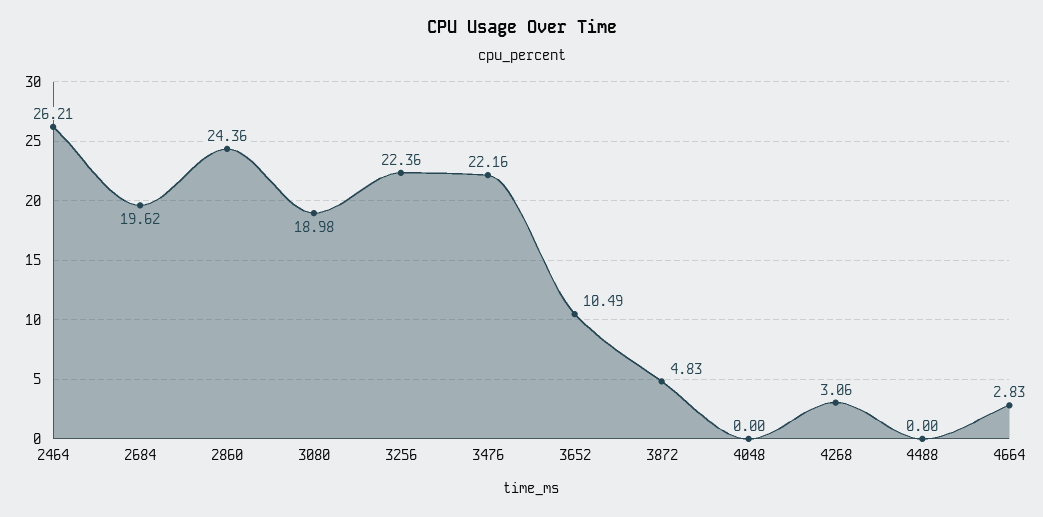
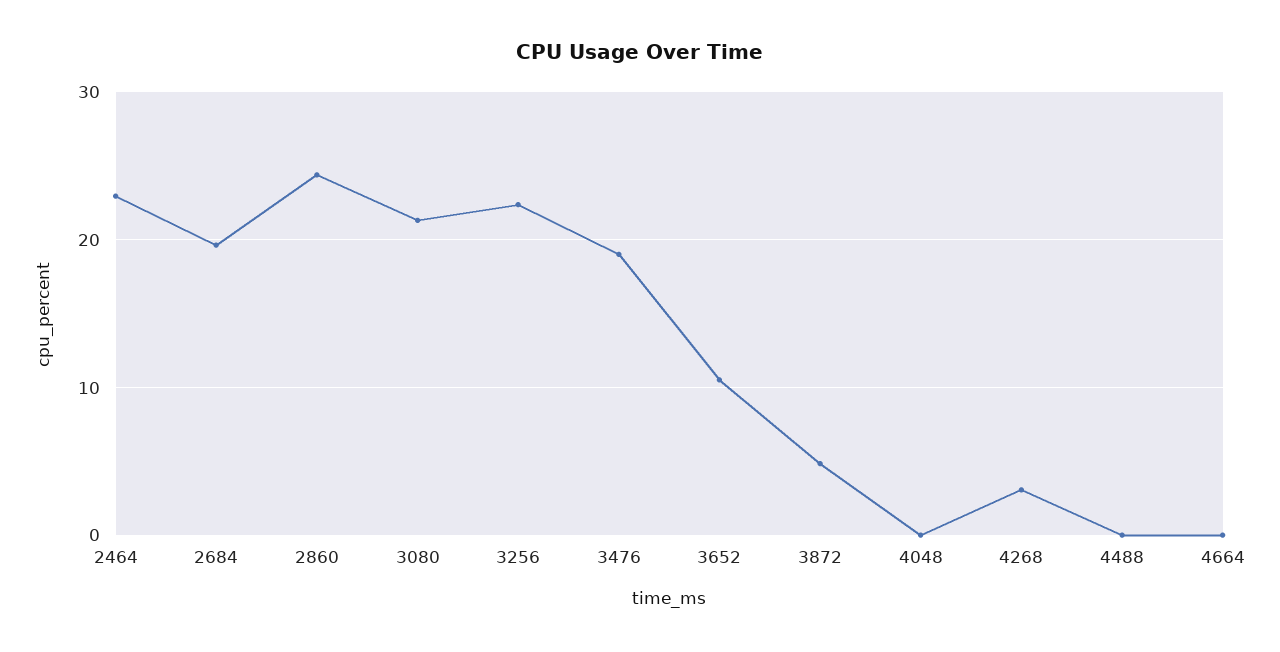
  {
-   "2464": 26.21,
+   "2464": 23,
    "2684": 19.62,
    "2860": 24.36,
-   "3080": 18.98,
+   "3080": 21,
    "3256": 22.36,
-   "3476": 22.16,
+   "3476": 19,
    "3652": 10.49,
    "3872": 4.83,
    "4048": 0,
    "4268": 3.06,
    "4488": 0,
-   "4664": 2.83
+   "4664": 0
  }

